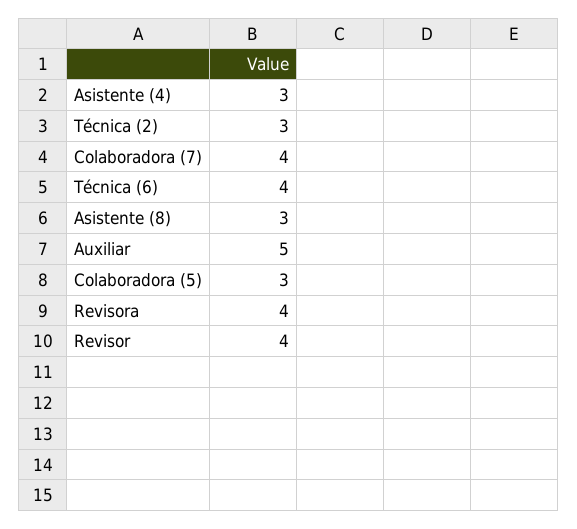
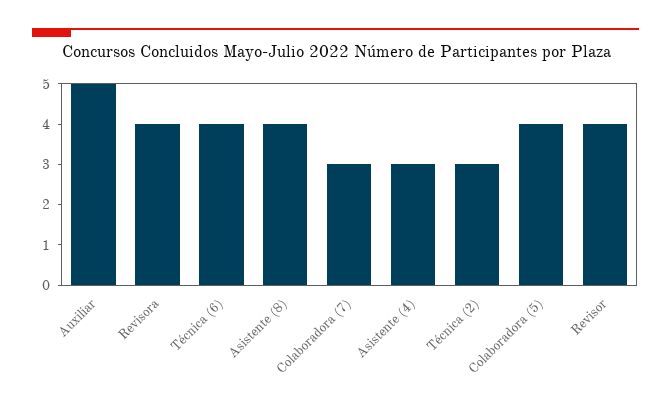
  {
    "Asistente (4)": 3,
    "Técnica (2)": 3,
-   "Colaboradora (7)": 4,
+   "Colaboradora (7)": 3,
    "Técnica (6)": 4,
-   "Asistente (8)": 3,
+   "Asistente (8)": 4,
    "Auxiliar": 5,
-   "Colaboradora (5)": 3,
+   "Colaboradora (5)": 4,
    "Revisora": 4,
    "Revisor": 4
  }

